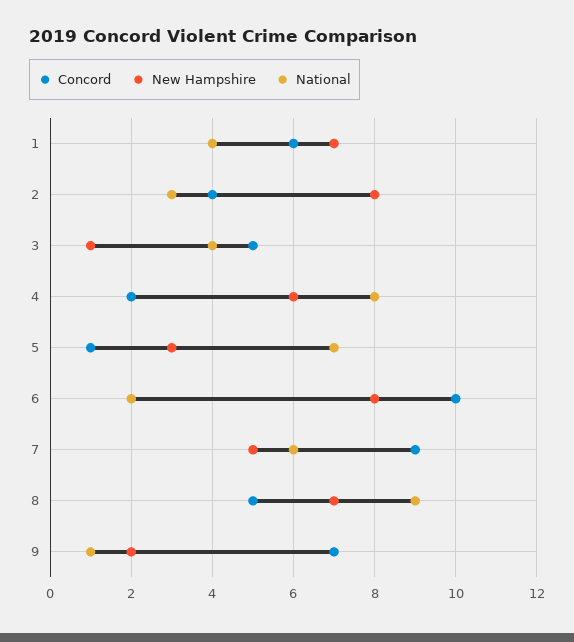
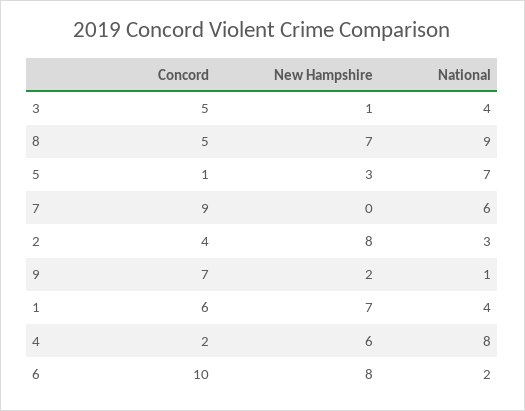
  {
    "Concord": {
      "1": 6,
      "2": 4,
      "3": 5,
      "4": 2,
      "5": 1,
      "6": 10,
      "7": 9,
      "8": 5,
      "9": 7
    },
    "New Hampshire": {
      "1": 7,
      "2": 8,
      "3": 1,
      "4": 6,
      "5": 3,
      "6": 8,
-     "7": 5,
+     "7": 0,
      "8": 7,
      "9": 2
    },
    "National": {
      "1": 4,
      "2": 3,
      "3": 4,
      "4": 8,
      "5": 7,
      "6": 2,
      "7": 6,
      "8": 9,
      "9": 1
    }
  }

